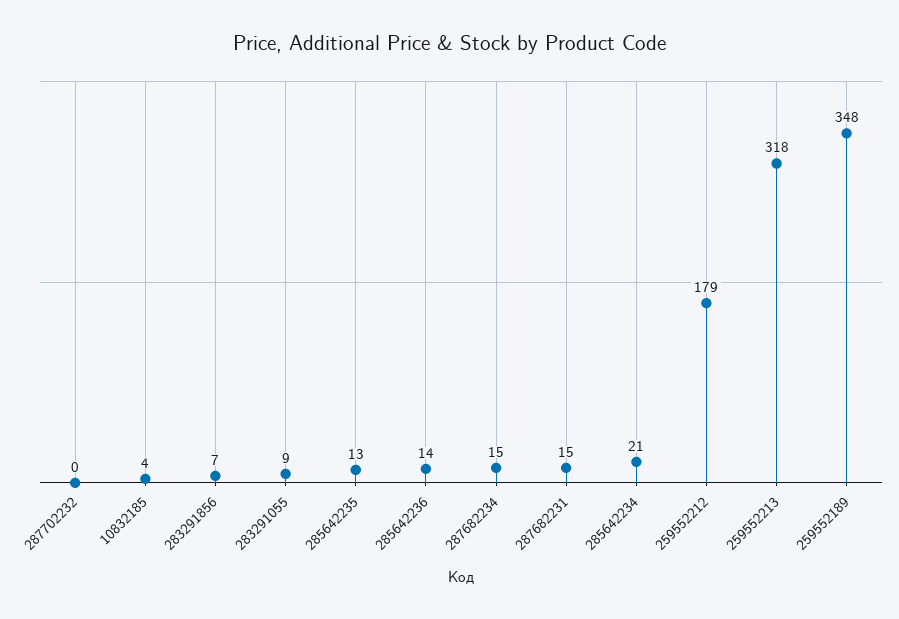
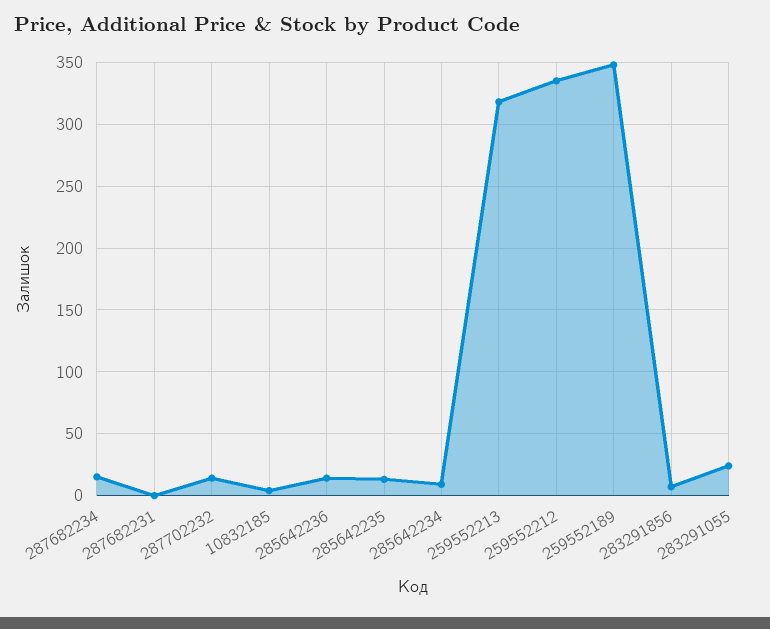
  {
-   "287702232": 0,
+   "287702232": 15,
    "10832185": 4,
    "283291856": 7,
-   "283291055": 9,
+   "283291055": 25,
    "285642235": 13,
    "285642236": 14,
    "287682234": 15,
-   "287682231": 15,
+   "287682231": 0,
-   "285642234": 21,
+   "285642234": 10,
-   "259552212": 179,
+   "259552212": 335,
    "259552213": 318,
    "259552189": 348
  }

